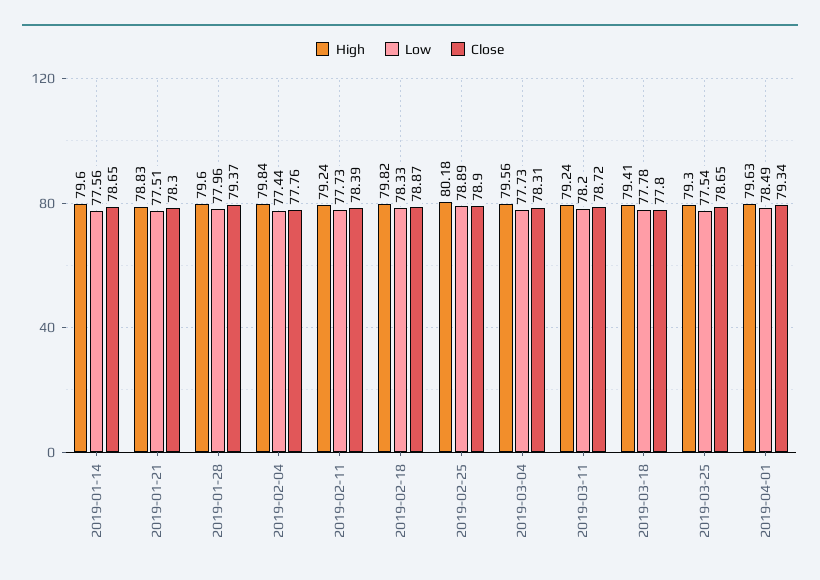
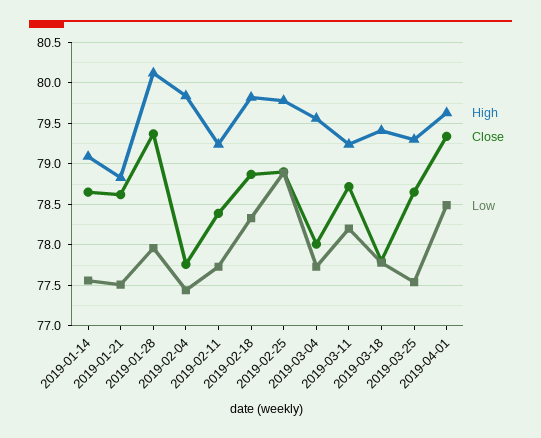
  {
    "High": {
-     "2019-01-14": 79.6,
+     "2019-01-14": 79.1,
      "2019-01-21": 78.83,
-     "2019-01-28": 79.6,
+     "2019-01-28": 80.1,
      "2019-02-04": 79.84,
      "2019-02-11": 79.24,
      "2019-02-18": 79.82,
-     "2019-02-25": 80.18,
+     "2019-02-25": 79.8,
      "2019-03-04": 79.56,
      "2019-03-11": 79.24,
      "2019-03-18": 79.41,
      "2019-03-25": 79.3,
      "2019-04-01": 79.63
    },
    "Low": {
      "2019-01-14": 77.56,
      "2019-01-21": 77.51,
      "2019-01-28": 77.96,
      "2019-02-04": 77.44,
      "2019-02-11": 77.73,
      "2019-02-18": 78.33,
      "2019-02-25": 78.89,
      "2019-03-04": 77.73,
      "2019-03-11": 78.2,
      "2019-03-18": 77.78,
      "2019-03-25": 77.54,
      "2019-04-01": 78.49
    },
    "Close": {
      "2019-01-14": 78.65,
-     "2019-01-21": 78.3,
+     "2019-01-21": 78.6,
      "2019-01-28": 79.37,
      "2019-02-04": 77.76,
      "2019-02-11": 78.39,
      "2019-02-18": 78.87,
      "2019-02-25": 78.9,
-     "2019-03-04": 78.31,
+     "2019-03-04": 78,
      "2019-03-11": 78.72,
      "2019-03-18": 77.8,
      "2019-03-25": 78.65,
      "2019-04-01": 79.34
    }
  }

